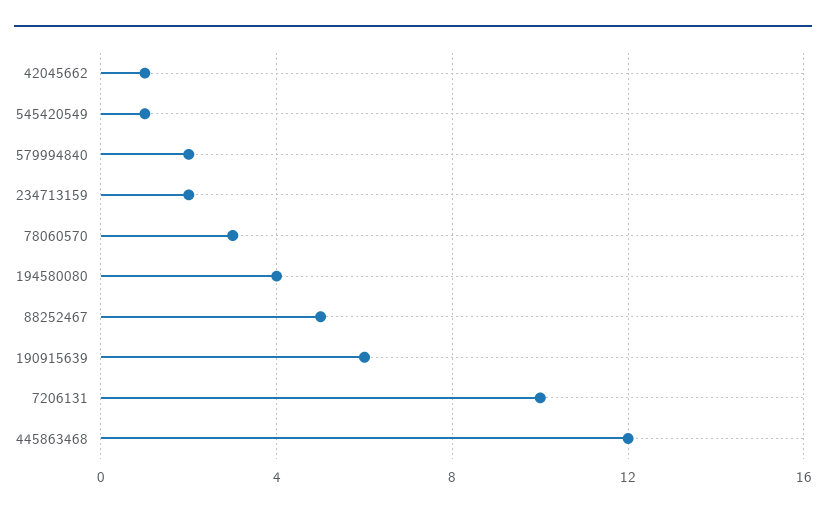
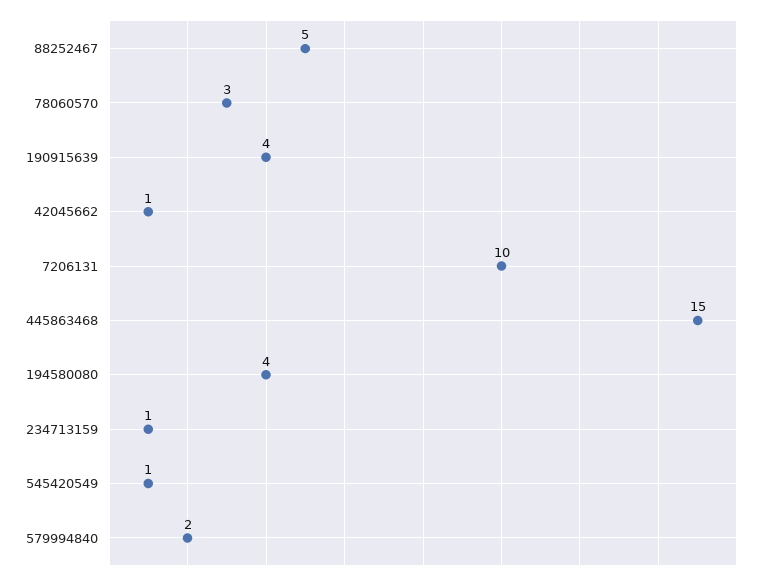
  {
    "42045662": 1,
    "545420549": 1,
    "579994840": 2,
-   "234713159": 2,
+   "234713159": 1,
    "78060570": 3,
    "194580080": 4,
    "88252467": 5,
-   "190915639": 6,
+   "190915639": 4,
    "7206131": 10,
-   "445863468": 12
+   "445863468": 15
  }

